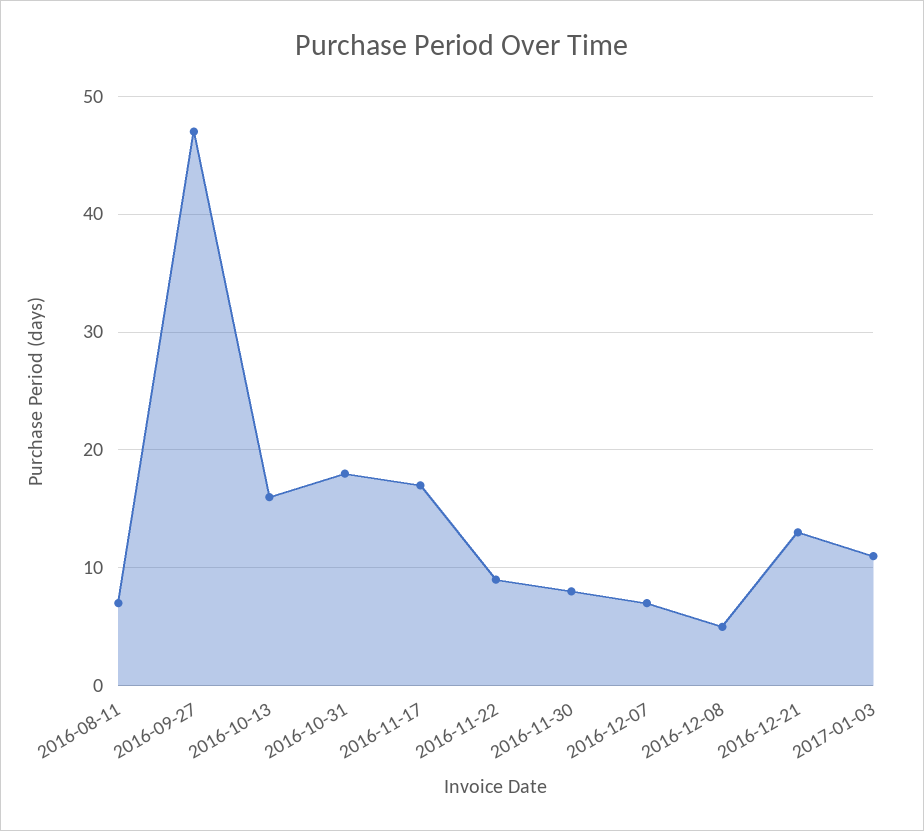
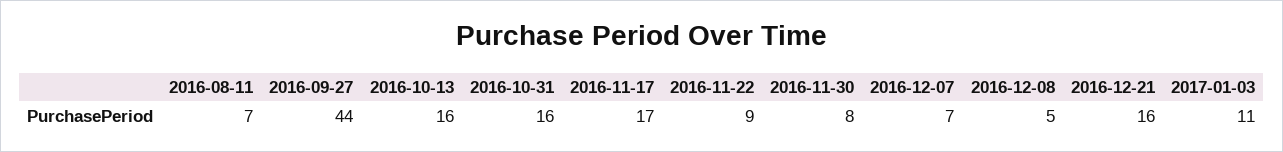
  {
    "2016-08-11": 7,
-   "2016-09-27": 47,
+   "2016-09-27": 44,
    "2016-10-13": 16,
-   "2016-10-31": 18,
+   "2016-10-31": 16,
    "2016-11-17": 17,
    "2016-11-22": 9,
    "2016-11-30": 8,
    "2016-12-07": 7,
    "2016-12-08": 5,
-   "2016-12-21": 13,
+   "2016-12-21": 16,
    "2017-01-03": 11
  }

